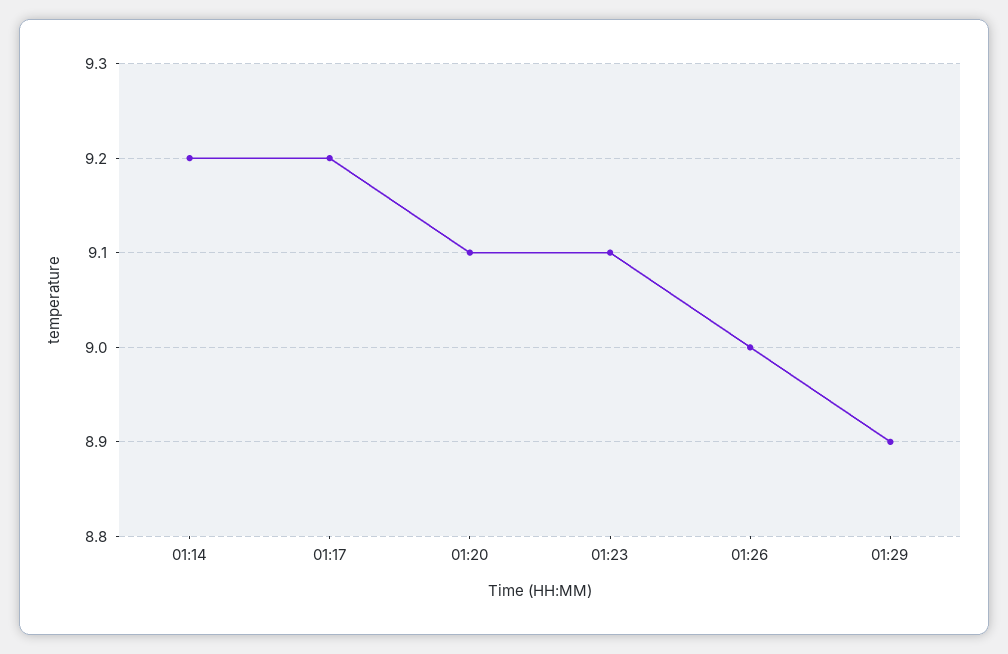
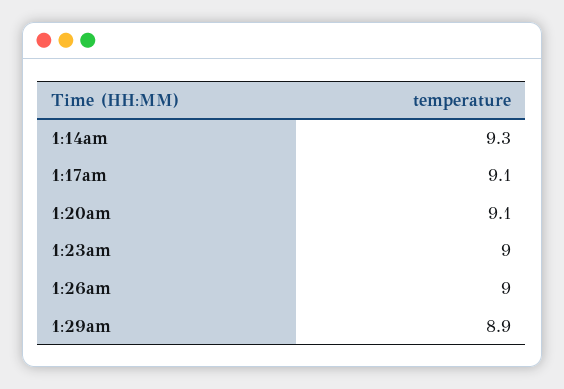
  {
-   "01:14": 9.2,
+   "01:14": 9.3,
-   "01:17": 9.2,
+   "01:17": 9.1,
    "01:20": 9.1,
-   "01:23": 9.1,
+   "01:23": 9,
    "01:26": 9,
    "01:29": 8.9
  }

